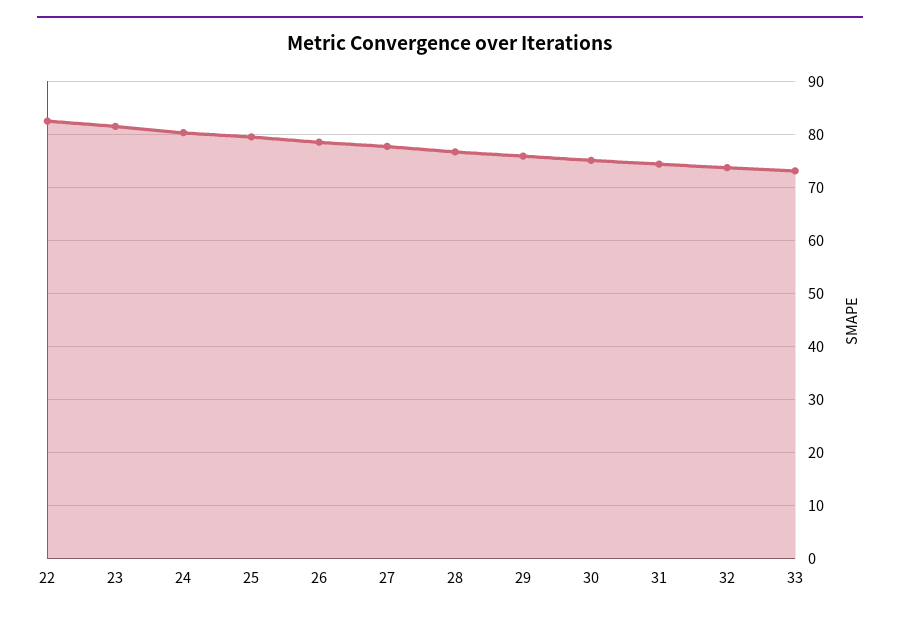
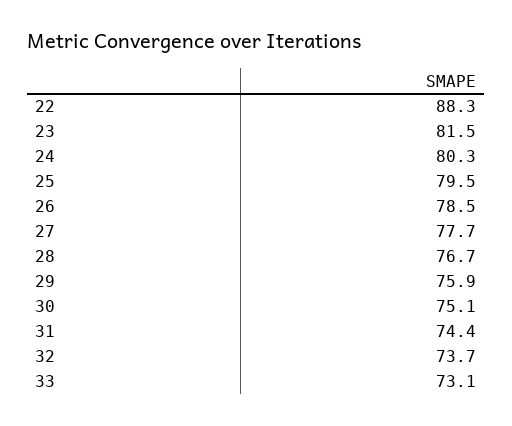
  {
-   "22": 82,
+   "22": 88.3,
    "23": 81.5,
    "24": 80.3,
    "25": 79.5,
    "26": 78.5,
    "27": 77.7,
    "28": 76.7,
    "29": 75.9,
    "30": 75.1,
    "31": 74.4,
    "32": 73.7,
    "33": 73.1
  }

